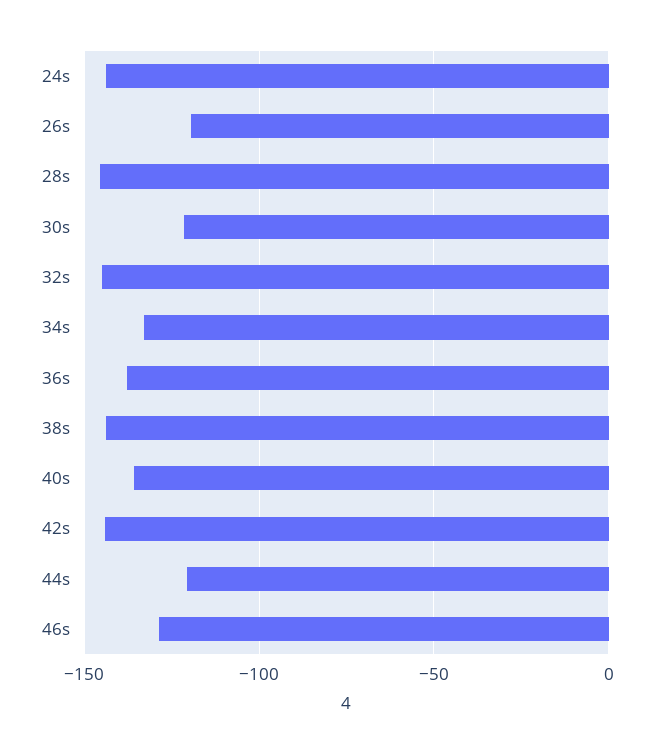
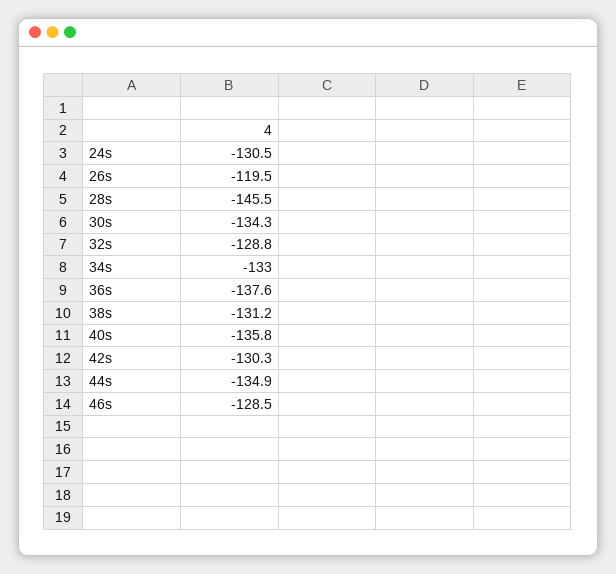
  {
-   "24s": -145,
+   "24s": -130.5,
    "26s": -119.5,
    "28s": -145.5,
-   "30s": -120,
+   "30s": -134.3,
-   "32s": -145,
+   "32s": -128.8,
    "34s": -133,
    "36s": -137.6,
-   "38s": -145,
+   "38s": -131.2,
    "40s": -135.8,
-   "42s": -145,
+   "42s": -130.3,
-   "44s": -120,
+   "44s": -134.9,
    "46s": -128.5
  }

